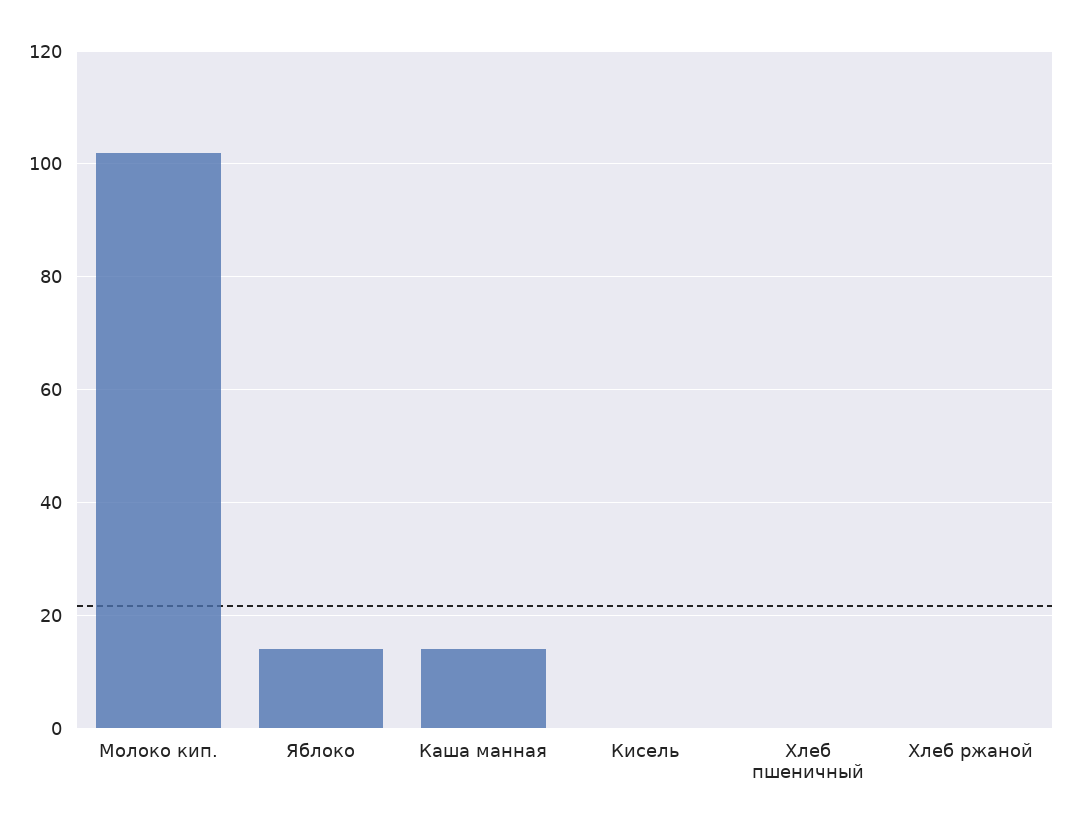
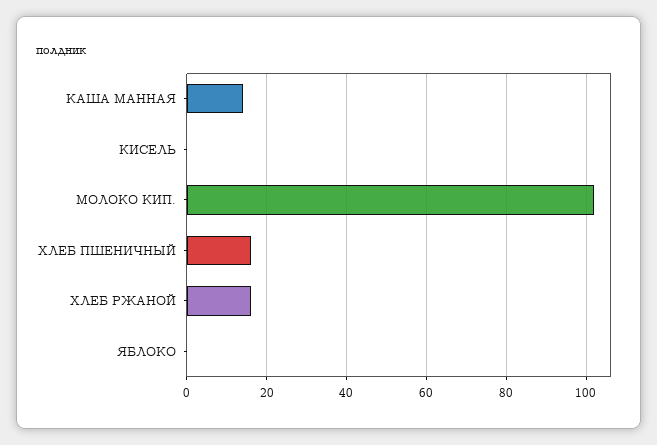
  {
    "Молоко кип.": 100,
-   "Яблоко": 15,
+   "Яблоко": 0,
    "Каша манная": 15,
    "Кисель": 0,
-   "Хлеб пшеничный": 0,
+   "Хлеб пшеничный": 15,
-   "Хлеб ржаной": 0
+   "Хлеб ржаной": 15
  }

